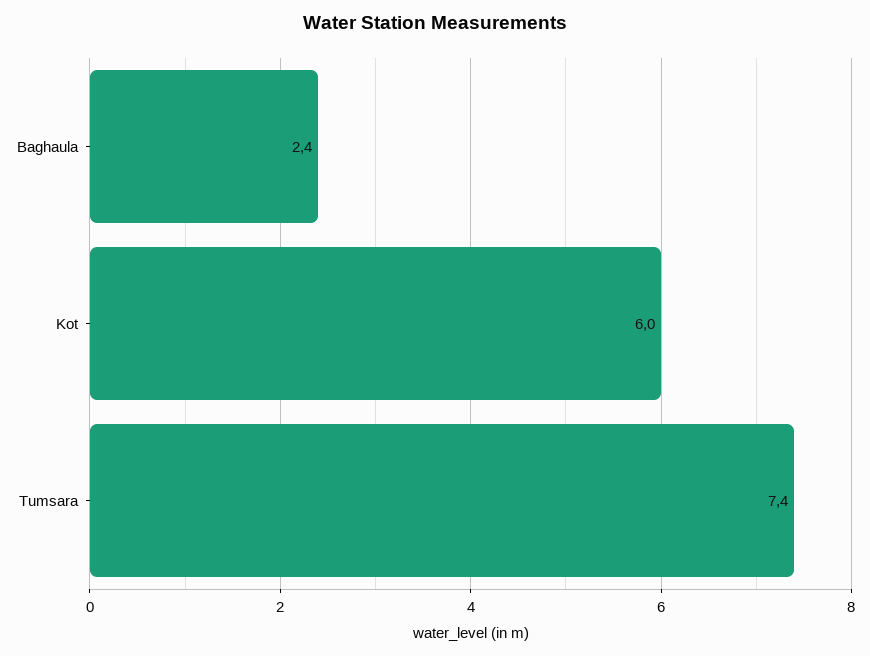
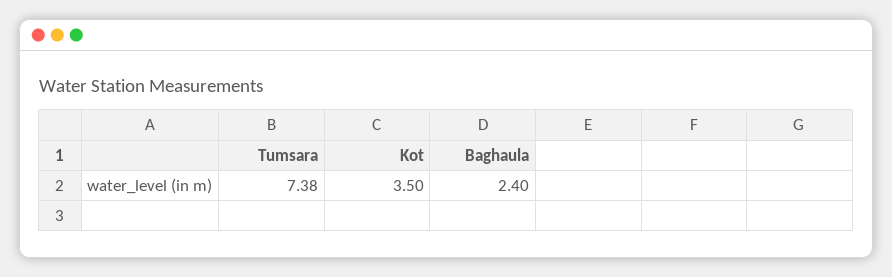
  {
    "Baghaula": 2.4,
-   "Kot": 6,
+   "Kot": 3.5,
    "Tumsara": 7.38
  }

